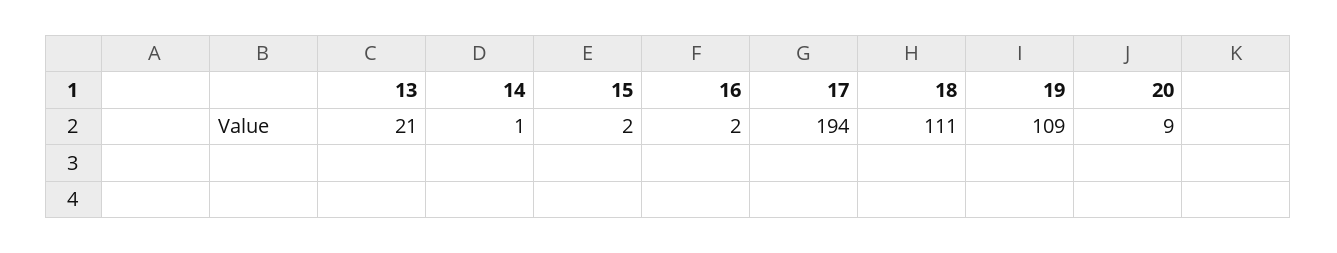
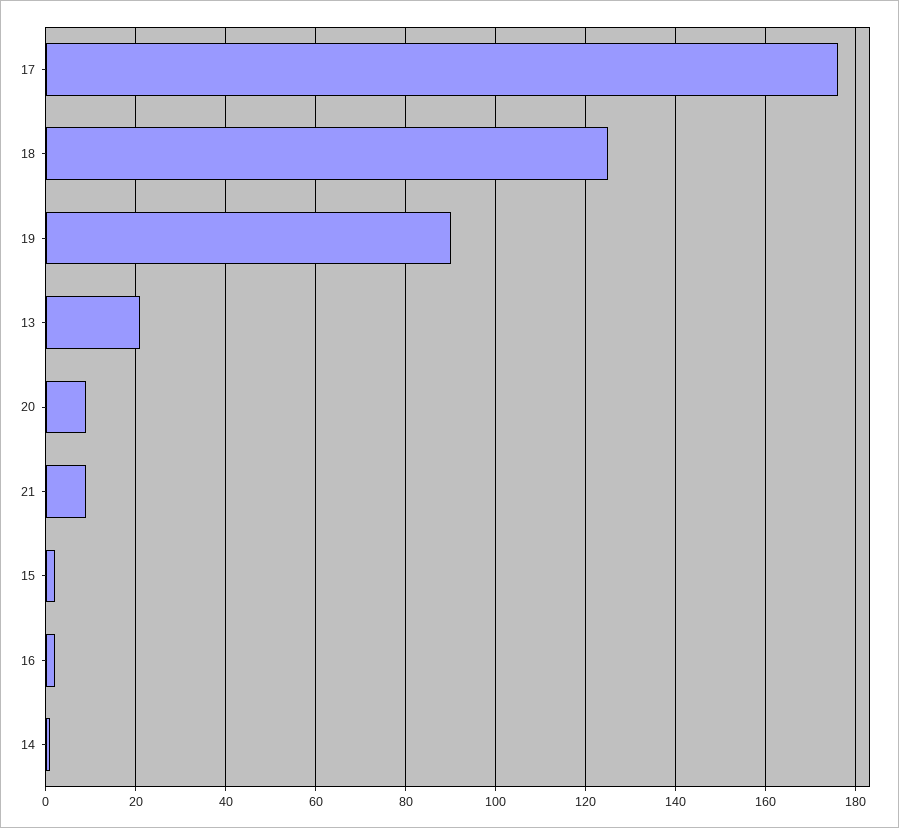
  {
    "13": 21,
    "14": 1,
    "15": 2,
    "16": 2,
-   "17": 194,
+   "17": 175,
-   "18": 111,
+   "18": 125,
-   "19": 109,
+   "19": 90,
-   "20": 9
+   "20": 9,
+   "21": 10
  }

